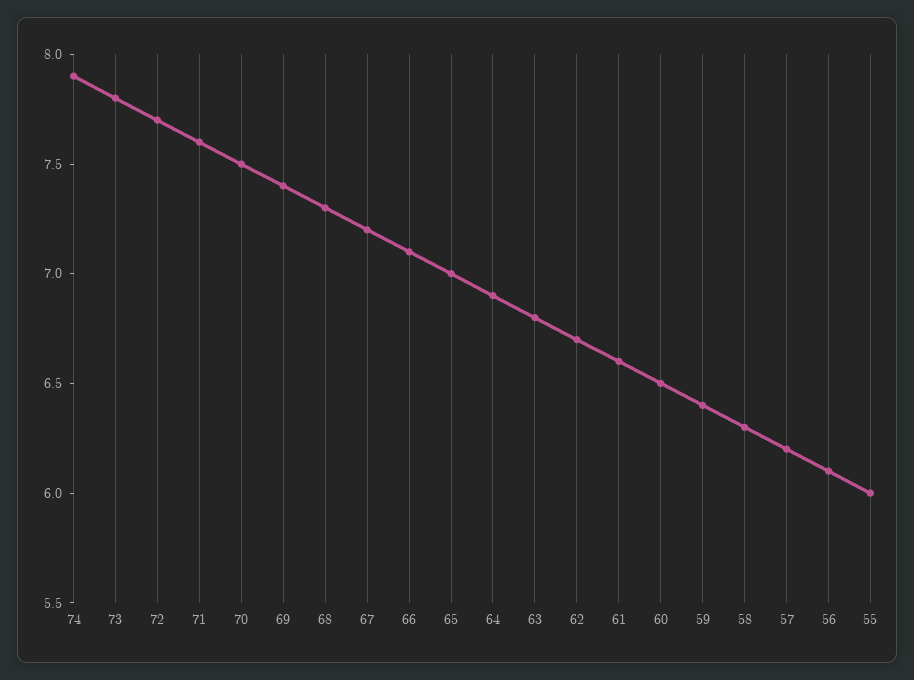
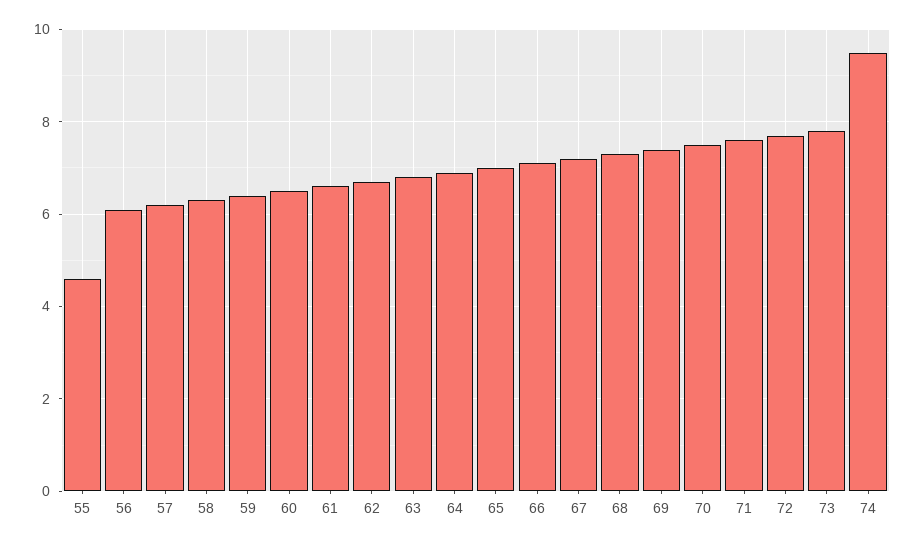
  {
-   "74": 7.9,
+   "74": 9.5,
    "73": 7.8,
    "72": 7.7,
    "71": 7.6,
    "70": 7.5,
    "69": 7.4,
    "68": 7.3,
    "67": 7.2,
    "66": 7.1,
    "65": 7,
    "64": 6.9,
    "63": 6.8,
    "62": 6.7,
    "61": 6.6,
    "60": 6.5,
    "59": 6.4,
    "58": 6.3,
    "57": 6.2,
    "56": 6.1,
-   "55": 6
+   "55": 4.5
  }

